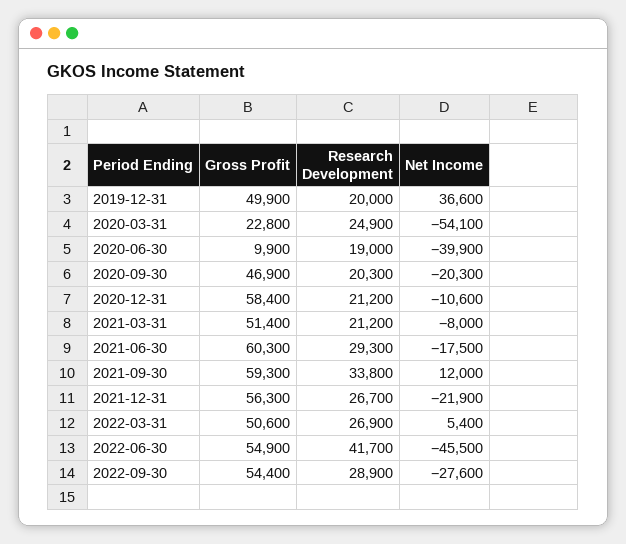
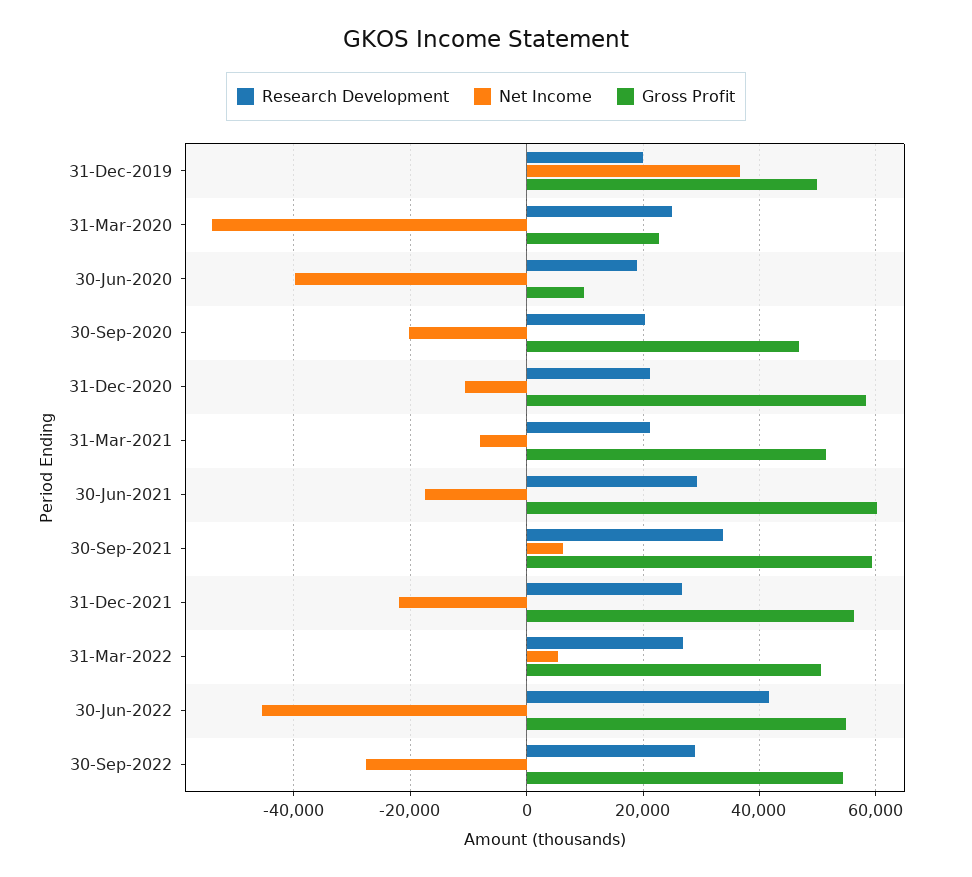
  {
    "Gross Profit": {
      "2019-12-31": 49900,
      "2020-03-31": 22800,
      "2020-06-30": 9900,
      "2020-09-30": 46900,
      "2020-12-31": 58400,
      "2021-03-31": 51400,
      "2021-06-30": 60300,
      "2021-09-30": 59300,
      "2021-12-31": 56300,
      "2022-03-31": 50600,
      "2022-06-30": 54900,
      "2022-09-30": 54400
    },
    "Research Development": {
      "2019-12-31": 20000,
      "2020-03-31": 24900,
      "2020-06-30": 19000,
      "2020-09-30": 20300,
      "2020-12-31": 21200,
      "2021-03-31": 21200,
      "2021-06-30": 29300,
      "2021-09-30": 33800,
      "2021-12-31": 26700,
      "2022-03-31": 26900,
      "2022-06-30": 41700,
      "2022-09-30": 28900
    },
    "Net Income": {
      "2019-12-31": 36600,
      "2020-03-31": -54100,
      "2020-06-30": -39900,
      "2020-09-30": -20300,
      "2020-12-31": -10600,
      "2021-03-31": -8000,
      "2021-06-30": -17500,
-     "2021-09-30": 12000,
+     "2021-09-30": 6000,
      "2021-12-31": -21900,
      "2022-03-31": 5400,
      "2022-06-30": -45500,
      "2022-09-30": -27600
    }
  }

